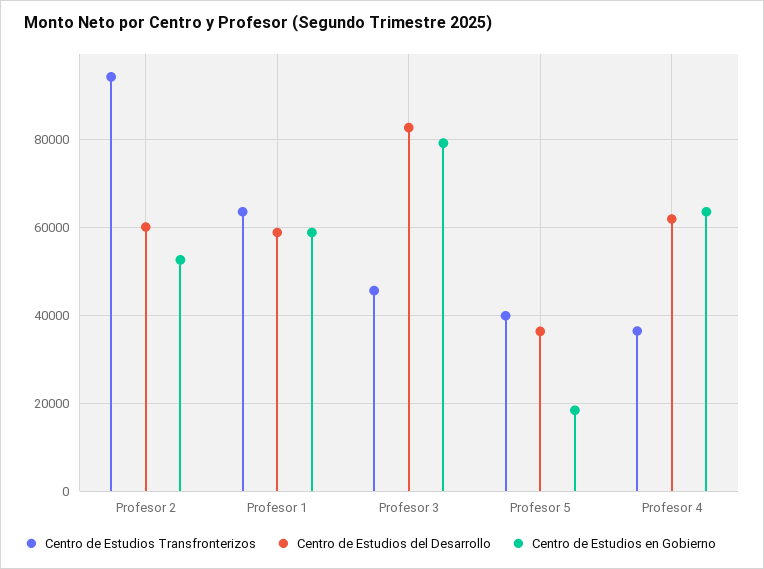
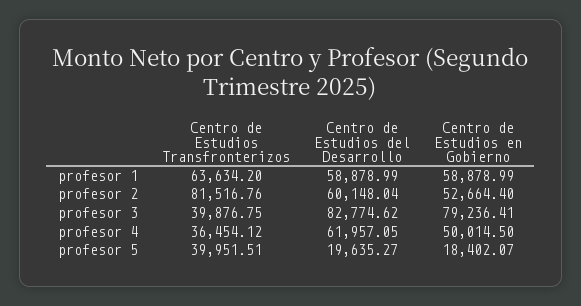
  {
    "Centro de Estudios Transfronterizos": {
-     "Profesor 2": 94000,
+     "Profesor 2": 81516.76,
      "Profesor 1": 63634.2,
-     "Profesor 3": 46000,
+     "Profesor 3": 39876.75,
      "Profesor 5": 39951.51,
      "Profesor 4": 36454.12
    },
    "Centro de Estudios del Desarrollo": {
      "Profesor 2": 60148.04,
      "Profesor 1": 58878.99,
      "Profesor 3": 82774.62,
-     "Profesor 5": 36000,
+     "Profesor 5": 19635.27,
      "Profesor 4": 61957.05
    },
    "Centro de Estudios en Gobierno": {
      "Profesor 2": 52664.4,
      "Profesor 1": 58878.99,
      "Profesor 3": 79236.41,
      "Profesor 5": 18402.07,
-     "Profesor 4": 64000
+     "Profesor 4": 50014.5
    }
  }

